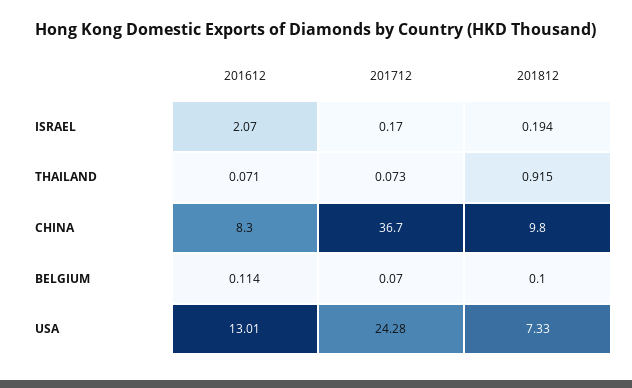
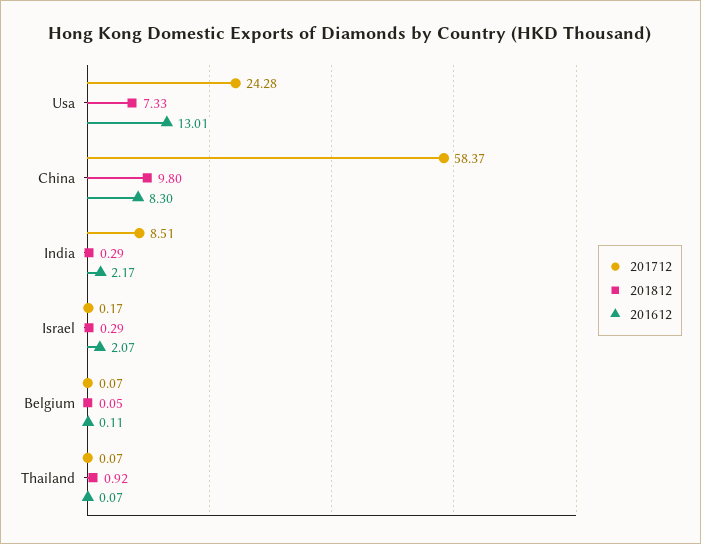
  {
    "201612": {
      "ISRAEL": 2.07,
      "THAILAND": 0.071,
      "CHINA": 8.3,
      "BELGIUM": 0.114,
-     "USA": 13.01
+     "USA": 13.01,
+     "India": 2.17
    },
    "201712": {
      "ISRAEL": 0.17,
      "THAILAND": 0.073,
-     "CHINA": 36.7,
+     "CHINA": 58.37,
      "BELGIUM": 0.07,
-     "USA": 24.28
+     "USA": 24.28,
+     "India": 8.51
    },
    "201812": {
-     "ISRAEL": 0.194,
+     "ISRAEL": 0.29,
      "THAILAND": 0.915,
      "CHINA": 9.8,
-     "BELGIUM": 0.1,
+     "BELGIUM": 0.05,
-     "USA": 7.33
+     "USA": 7.33,
+     "India": 0.29
    }
  }

